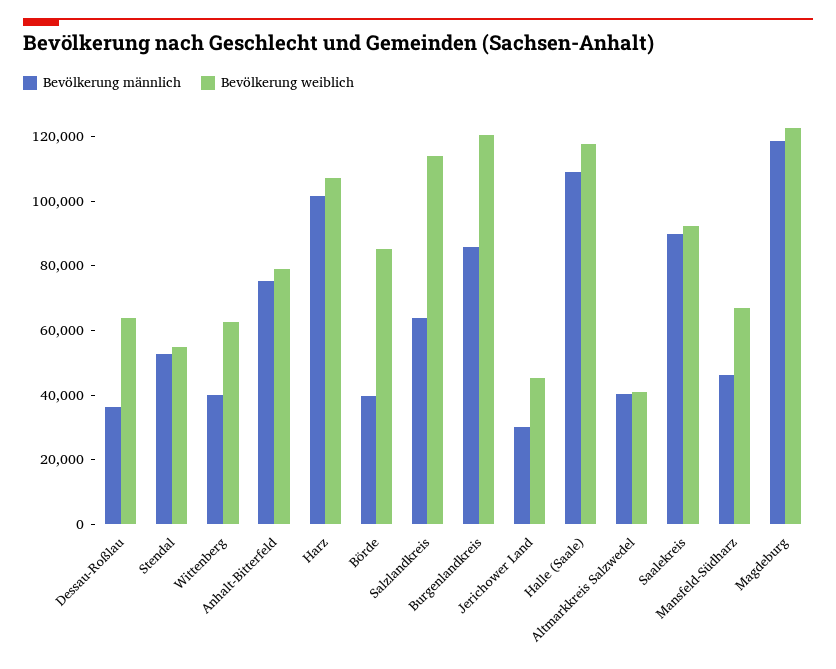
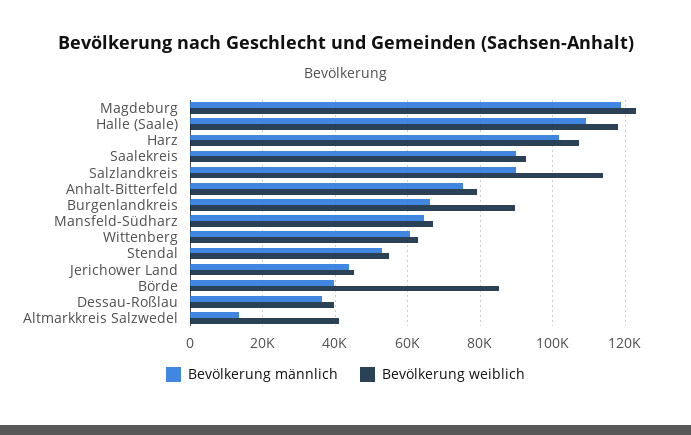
  {
    "Bevölkerung männlich": {
      "Dessau-Roßlau": 36000,
      "Stendal": 52000,
-     "Wittenberg": 40000,
+     "Wittenberg": 60000,
      "Anhalt-Bitterfeld": 76000,
      "Harz": 102000,
      "Börde": 40000,
-     "Salzlandkreis": 65000,
+     "Salzlandkreis": 90000,
-     "Burgenlandkreis": 85000,
+     "Burgenlandkreis": 66000,
-     "Jerichower Land": 30000,
+     "Jerichower Land": 44000,
      "Halle (Saale)": 110000,
-     "Altmarkkreis Salzwedel": 40000,
+     "Altmarkkreis Salzwedel": 14000,
      "Saalekreis": 90000,
-     "Mansfeld-Südharz": 45000,
+     "Mansfeld-Südharz": 64000,
      "Magdeburg": 118000
    },
    "Bevölkerung weiblich": {
-     "Dessau-Roßlau": 65000,
+     "Dessau-Roßlau": 40000,
      "Stendal": 54000,
      "Wittenberg": 62000,
      "Anhalt-Bitterfeld": 80000,
      "Harz": 108000,
      "Börde": 86000,
      "Salzlandkreis": 114000,
-     "Burgenlandkreis": 120000,
+     "Burgenlandkreis": 90000,
      "Jerichower Land": 46000,
      "Halle (Saale)": 118000,
      "Altmarkkreis Salzwedel": 42000,
      "Saalekreis": 92000,
      "Mansfeld-Südharz": 66000,
      "Magdeburg": 122000
    }
  }

